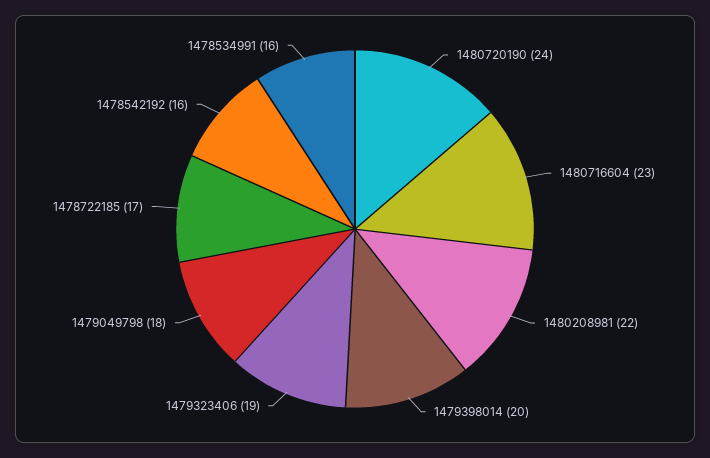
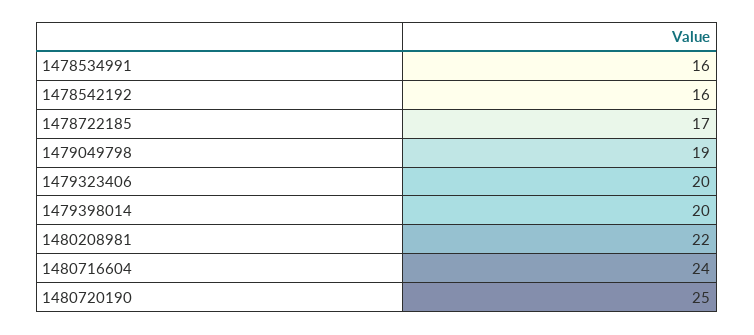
  {
-   "1480720190": 24,
+   "1480720190": 25,
-   "1480716604": 23,
+   "1480716604": 24,
    "1480208981": 22,
    "1479398014": 20,
-   "1479323406": 19,
+   "1479323406": 20,
-   "1479049798": 18,
+   "1479049798": 19,
    "1478722185": 17,
    "1478542192": 16,
    "1478534991": 16
  }

